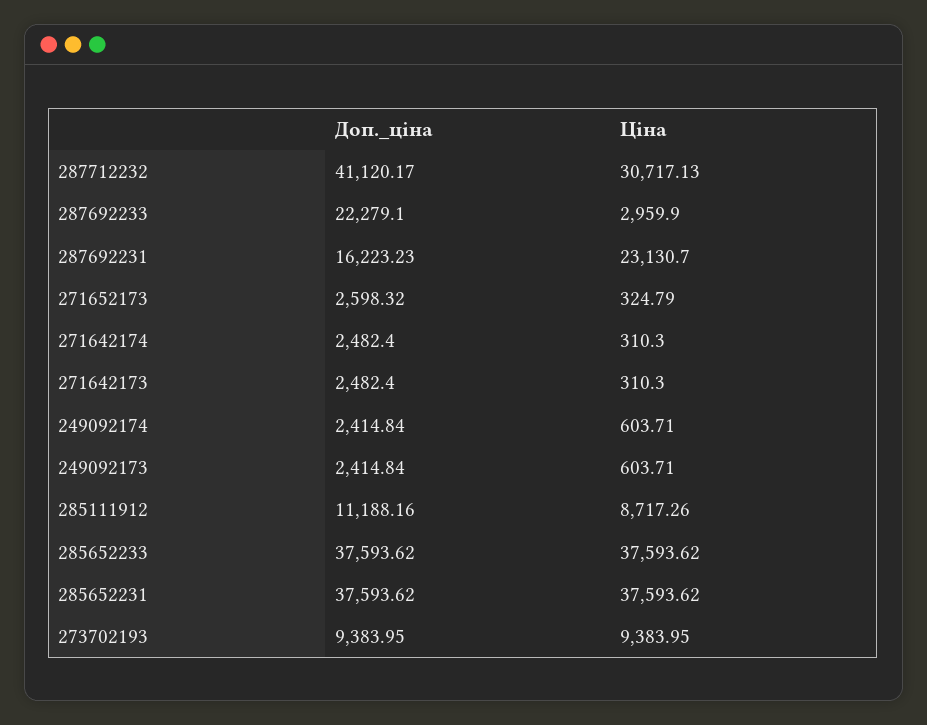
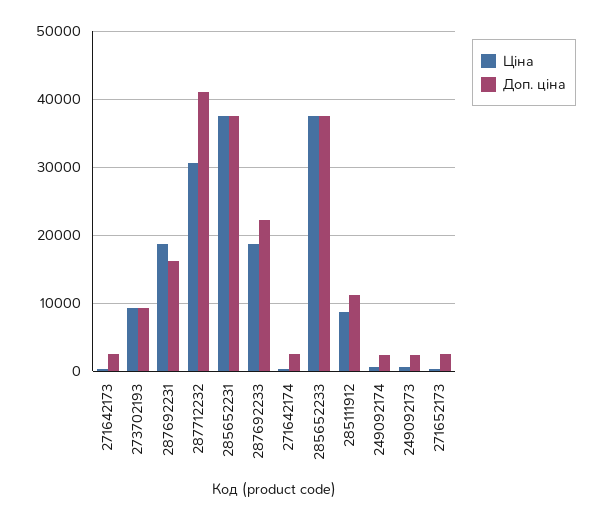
  {
    "Доп._ціна": {
      "287712232": 41120.17,
      "287692233": 22279.1,
      "287692231": 16223.23,
      "271652173": 2598.32,
      "271642174": 2482.4,
      "271642173": 2482.4,
      "249092174": 2414.84,
      "249092173": 2414.84,
      "285111912": 11188.16,
      "285652233": 37593.62,
      "285652231": 37593.62,
      "273702193": 9383.95
    },
    "Ціна": {
      "287712232": 30717.13,
-     "287692233": 2959.9,
+     "287692233": 19000,
-     "287692231": 23130.7,
+     "287692231": 19000,
      "271652173": 324.79,
      "271642174": 310.3,
      "271642173": 310.3,
      "249092174": 603.71,
      "249092173": 603.71,
      "285111912": 8717.26,
      "285652233": 37593.62,
      "285652231": 37593.62,
      "273702193": 9383.95
    }
  }

